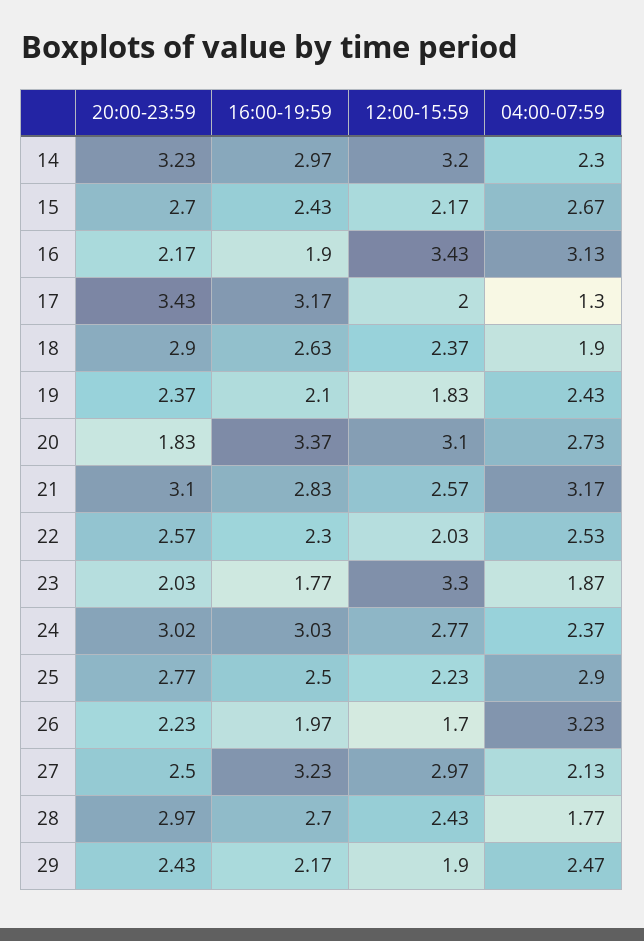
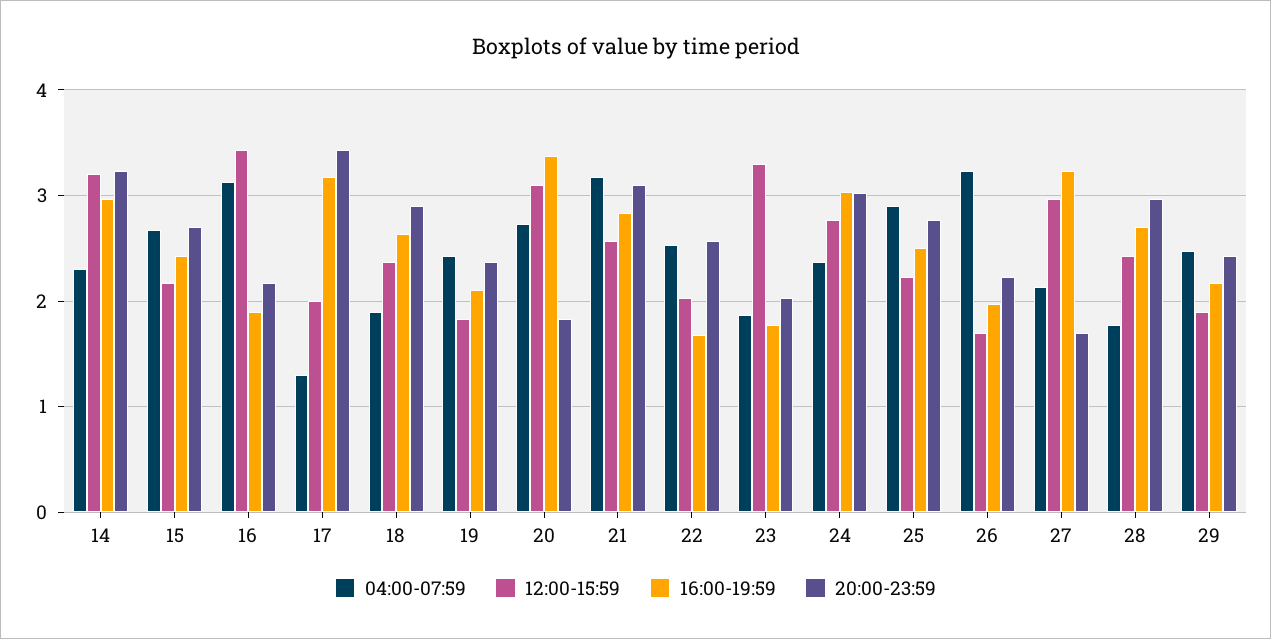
  {
    "20:00-23:59": {
      "14": 3.23,
      "15": 2.7,
      "16": 2.17,
      "17": 3.43,
      "18": 2.9,
      "19": 2.37,
      "20": 1.83,
      "21": 3.1,
      "22": 2.57,
      "23": 2.03,
      "24": 3.02,
      "25": 2.77,
      "26": 2.23,
-     "27": 2.5,
+     "27": 1.7,
      "28": 2.97,
      "29": 2.43
    },
    "16:00-19:59": {
      "14": 2.97,
      "15": 2.43,
      "16": 1.9,
      "17": 3.17,
      "18": 2.63,
      "19": 2.1,
      "20": 3.37,
      "21": 2.83,
-     "22": 2.3,
+     "22": 1.7,
      "23": 1.77,
      "24": 3.03,
      "25": 2.5,
      "26": 1.97,
      "27": 3.23,
      "28": 2.7,
      "29": 2.17
    },
    "12:00-15:59": {
      "14": 3.2,
      "15": 2.17,
      "16": 3.43,
      "17": 2,
      "18": 2.37,
      "19": 1.83,
      "20": 3.1,
      "21": 2.57,
      "22": 2.03,
      "23": 3.3,
      "24": 2.77,
      "25": 2.23,
      "26": 1.7,
      "27": 2.97,
      "28": 2.43,
      "29": 1.9
    },
    "04:00-07:59": {
      "14": 2.3,
      "15": 2.67,
      "16": 3.13,
      "17": 1.3,
      "18": 1.9,
      "19": 2.43,
      "20": 2.73,
      "21": 3.17,
      "22": 2.53,
      "23": 1.87,
      "24": 2.37,
      "25": 2.9,
      "26": 3.23,
      "27": 2.13,
      "28": 1.77,
      "29": 2.47
    }
  }

